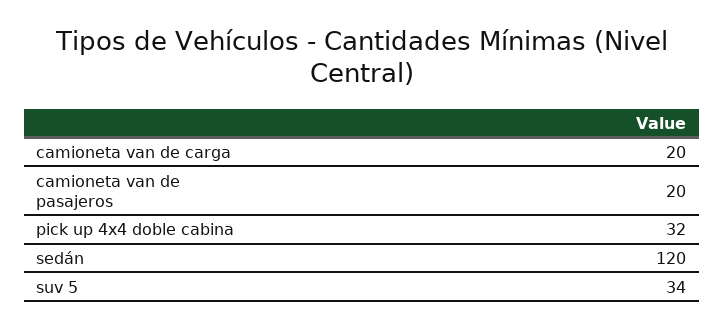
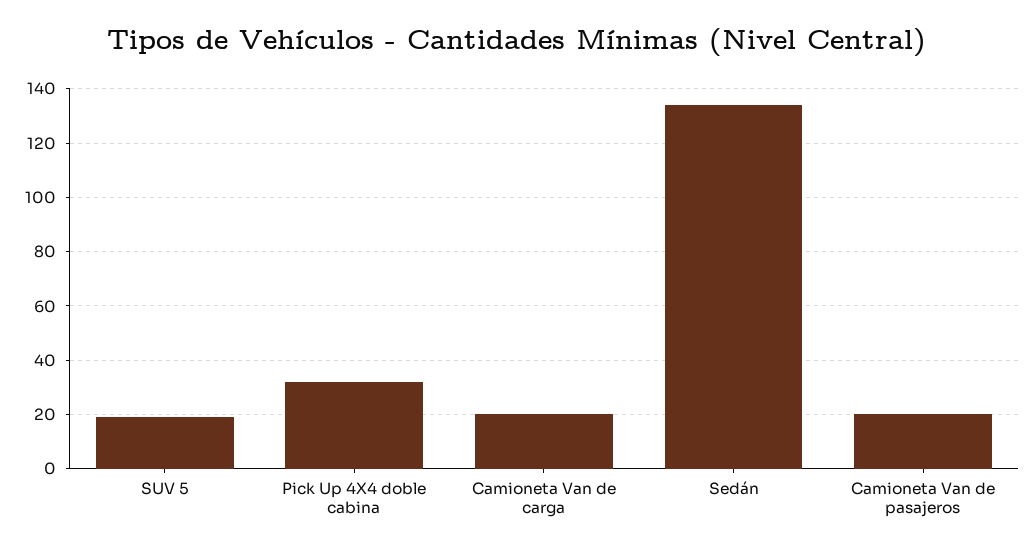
  {
    "camioneta van de carga": 20,
    "camioneta van de pasajeros": 20,
    "pick up 4x4 doble cabina": 32,
-   "sedán": 120,
+   "sedán": 135,
-   "suv 5": 34
+   "suv 5": 20
  }

